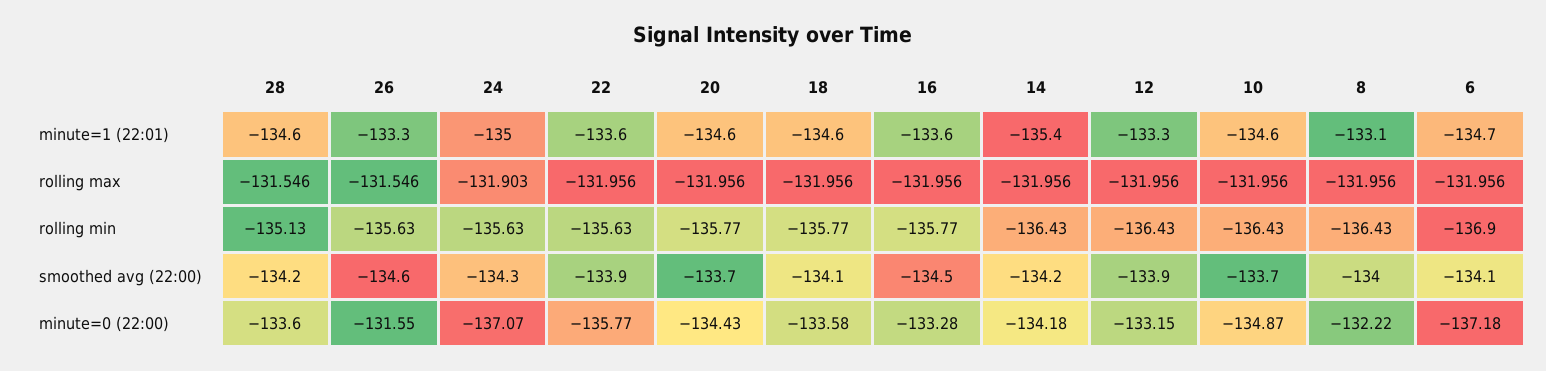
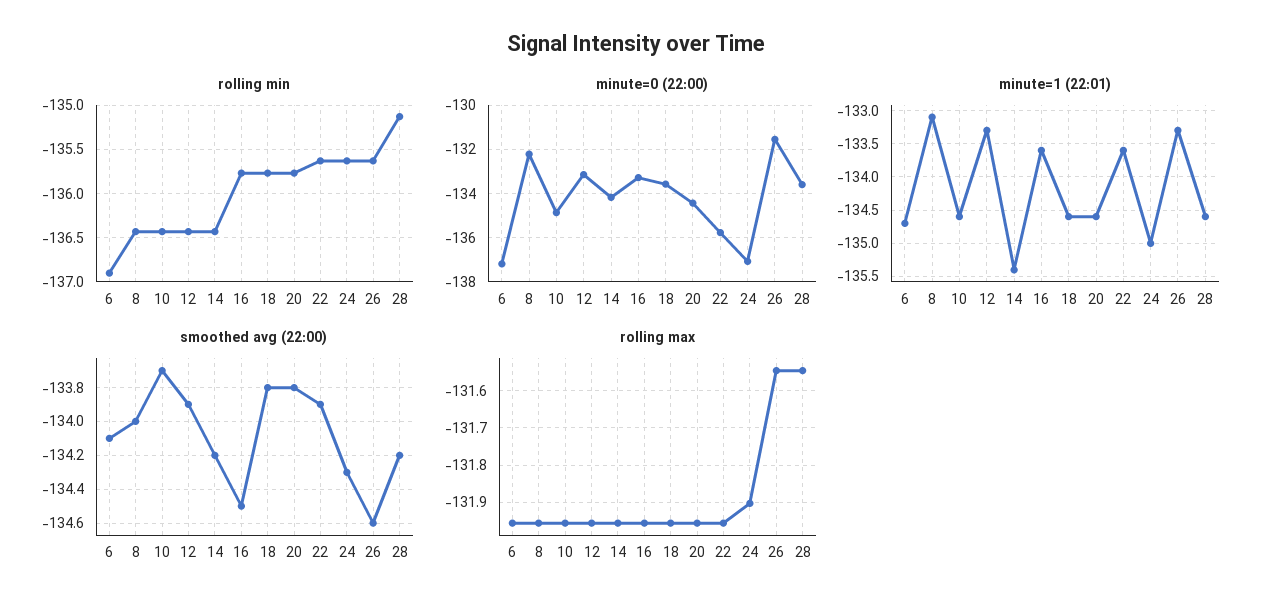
  {
    "minute=1 (22:01)": {
      "28": -134.6,
      "26": -133.3,
      "24": -135,
      "22": -133.6,
      "20": -134.6,
      "18": -134.6,
      "16": -133.6,
      "14": -135.4,
      "12": -133.3,
      "10": -134.6,
      "8": -133.1,
      "6": -134.7
    },
    "rolling max": {
      "28": -131.546,
      "26": -131.546,
      "24": -131.903,
      "22": -131.956,
      "20": -131.956,
      "18": -131.956,
      "16": -131.956,
      "14": -131.956,
      "12": -131.956,
      "10": -131.956,
      "8": -131.956,
      "6": -131.956
    },
    "rolling min": {
      "28": -135.13,
      "26": -135.63,
      "24": -135.63,
      "22": -135.63,
      "20": -135.77,
      "18": -135.77,
      "16": -135.77,
      "14": -136.43,
      "12": -136.43,
      "10": -136.43,
      "8": -136.43,
      "6": -136.9
    },
    "smoothed avg (22:00)": {
      "28": -134.2,
      "26": -134.6,
      "24": -134.3,
      "22": -133.9,
-     "20": -133.7,
+     "20": -133.8,
-     "18": -134.1,
+     "18": -133.8,
      "16": -134.5,
      "14": -134.2,
      "12": -133.9,
      "10": -133.7,
      "8": -134,
      "6": -134.1
    },
    "minute=0 (22:00)": {
      "28": -133.6,
      "26": -131.55,
      "24": -137.07,
      "22": -135.77,
      "20": -134.43,
      "18": -133.58,
      "16": -133.28,
      "14": -134.18,
      "12": -133.15,
      "10": -134.87,
      "8": -132.22,
      "6": -137.18
    }
  }

